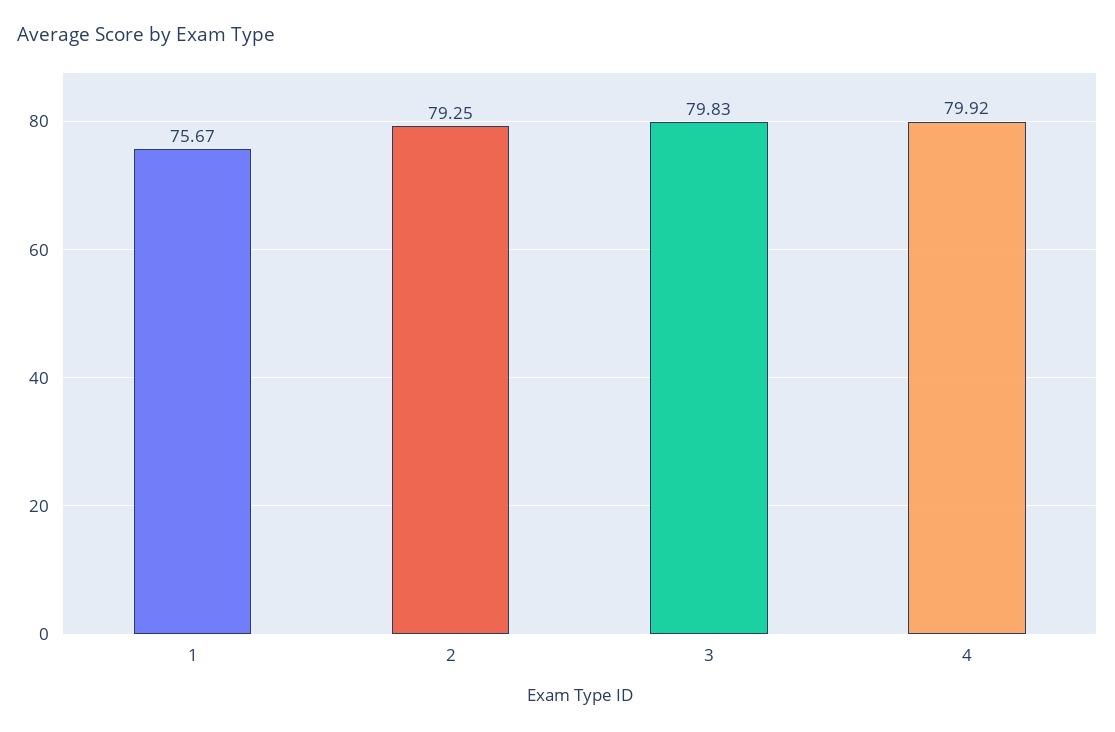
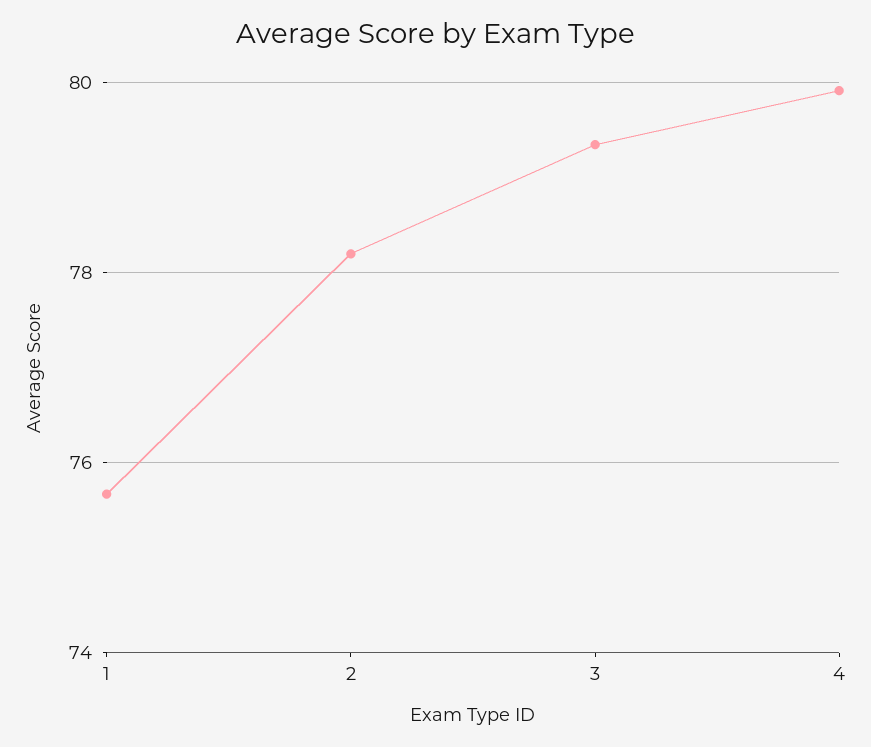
  {
    "1": 75.67,
-   "2": 79.25,
+   "2": 78.2,
-   "3": 79.83,
+   "3": 79.4,
    "4": 79.92
  }

